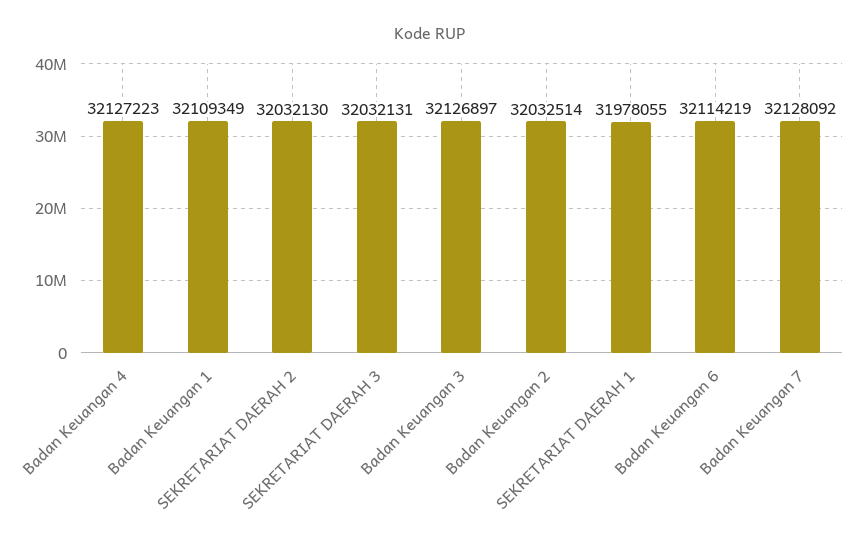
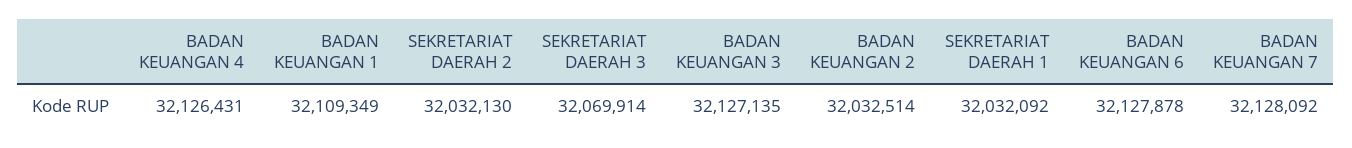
  {
-   "Badan Keuangan 4": 32127223,
+   "Badan Keuangan 4": 32126431,
    "Badan Keuangan 1": 32109349,
    "SEKRETARIAT DAERAH 2": 32032130,
-   "SEKRETARIAT DAERAH 3": 32032131,
+   "SEKRETARIAT DAERAH 3": 32069914,
-   "Badan Keuangan 3": 32126897,
+   "Badan Keuangan 3": 32127135,
    "Badan Keuangan 2": 32032514,
-   "SEKRETARIAT DAERAH 1": 31978055,
+   "SEKRETARIAT DAERAH 1": 32032092,
-   "Badan Keuangan 6": 32114219,
+   "Badan Keuangan 6": 32127878,
    "Badan Keuangan 7": 32128092
  }

